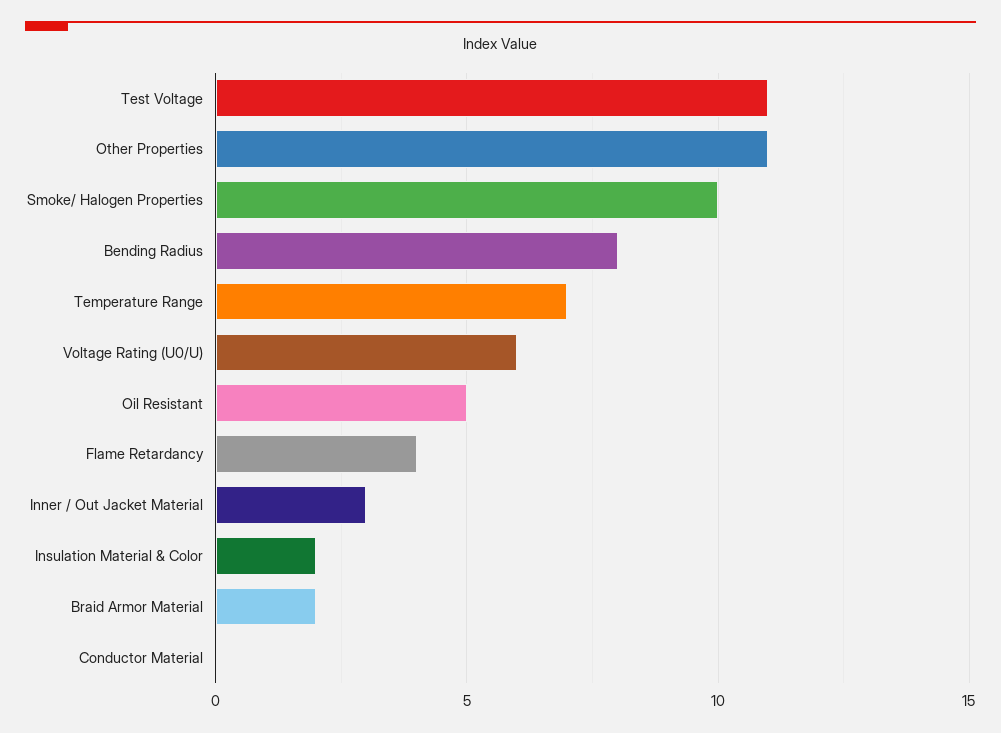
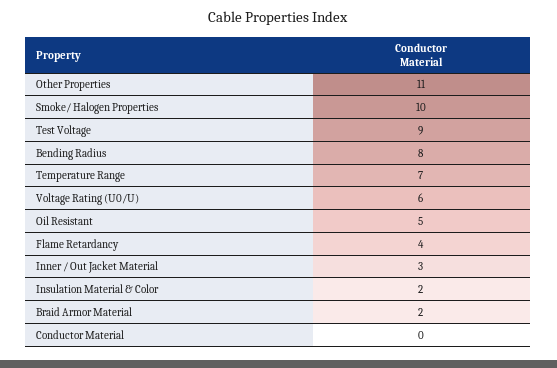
  {
-   "Test Voltage": 11,
+   "Test Voltage": 9,
    "Other Properties": 11,
    "Smoke/ Halogen Properties": 10,
    "Bending Radius": 8,
    "Temperature Range": 7,
    "Voltage Rating (U0/U)": 6,
    "Oil Resistant": 5,
    "Flame Retardancy": 4,
    "Inner / Out Jacket Material": 3,
    "Insulation Material & Color": 2,
    "Braid Armor Material": 2,
    "Conductor Material": 0
  }

